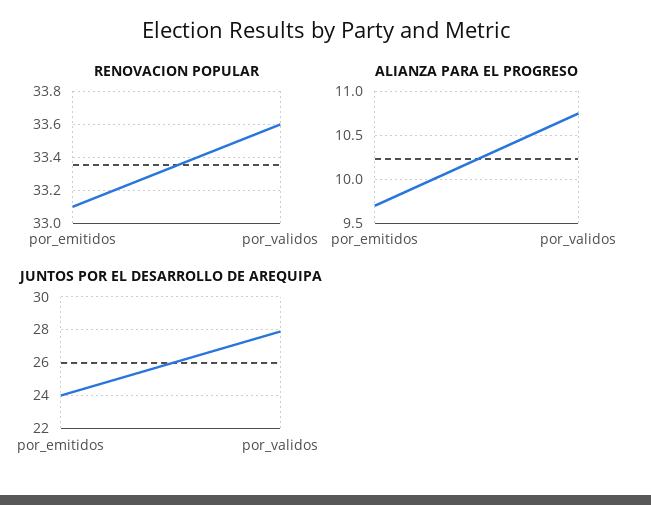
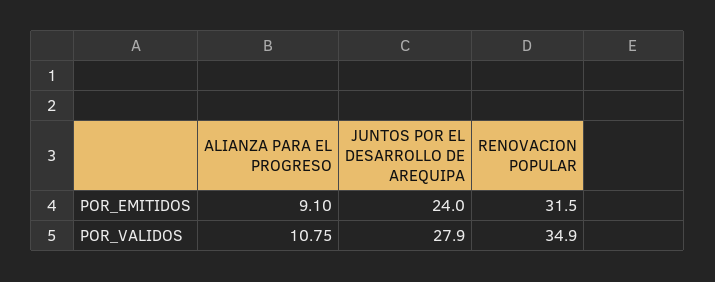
  {
    "RENOVACION POPULAR": {
-     "por_emitidos": 33.1,
+     "por_emitidos": 31.5,
-     "por_validos": 33.6
+     "por_validos": 34.9
    },
    "ALIANZA PARA EL PROGRESO": {
-     "por_emitidos": 9.7,
+     "por_emitidos": 9.1,
      "por_validos": 10.75
    },
    "JUNTOS POR EL DESARROLLO DE AREQUIPA": {
      "por_emitidos": 24,
      "por_validos": 27.9
    }
  }

